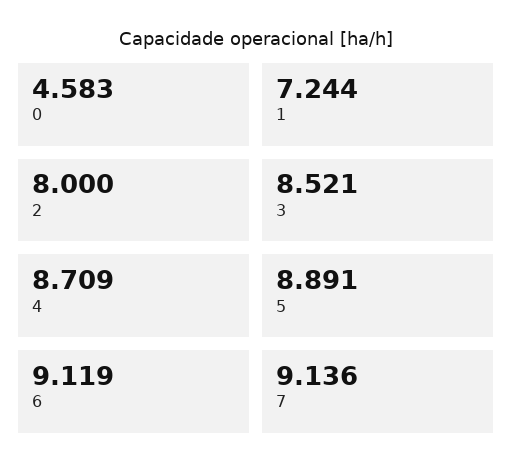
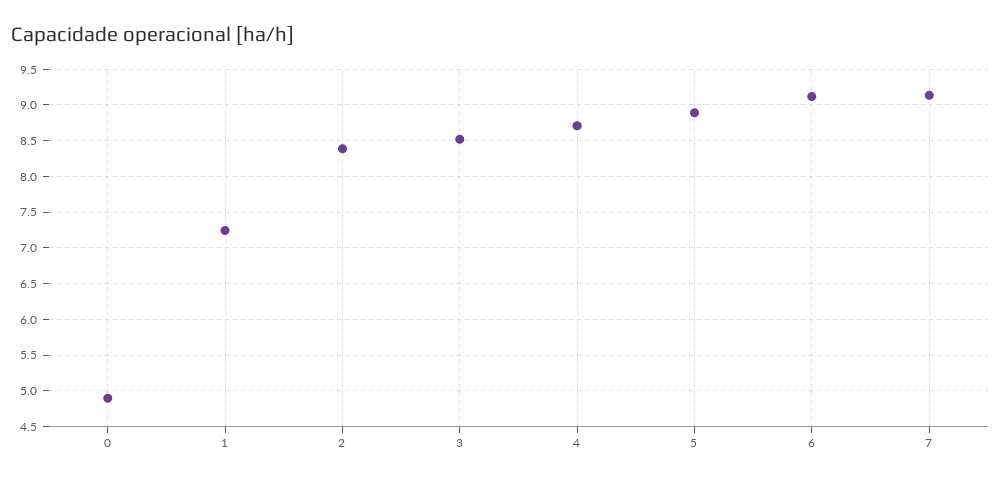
  {
-   "0": 4.583,
+   "0": 4.9,
    "1": 7.244,
-   "2": 8,
+   "2": 8.4,
    "3": 8.521,
    "4": 8.709,
    "5": 8.891,
    "6": 9.119,
    "7": 9.136
  }

